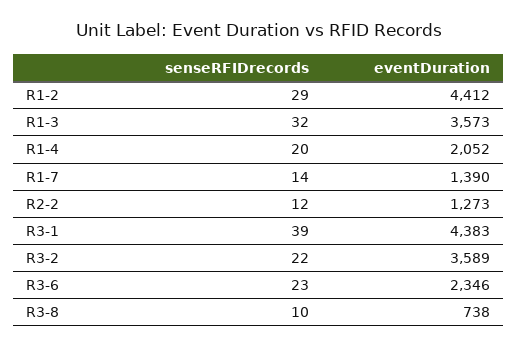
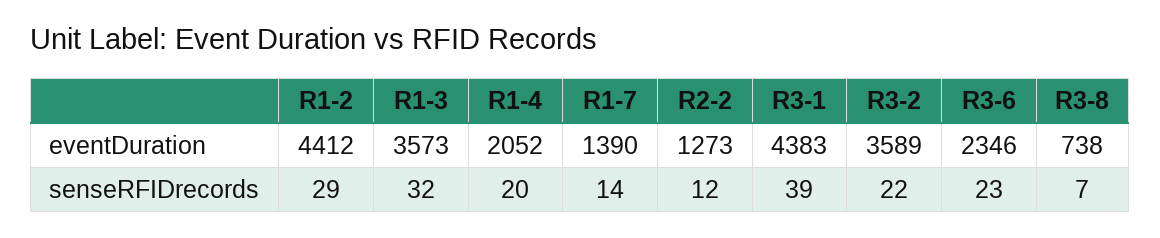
  {
    "senseRFIDrecords": {
      "R1-2": 29,
      "R1-3": 32,
      "R1-4": 20,
      "R1-7": 14,
      "R2-2": 12,
      "R3-1": 39,
      "R3-2": 22,
      "R3-6": 23,
-     "R3-8": 10
+     "R3-8": 7
    },
    "eventDuration": {
      "R1-2": 4412,
      "R1-3": 3573,
      "R1-4": 2052,
      "R1-7": 1390,
      "R2-2": 1273,
      "R3-1": 4383,
      "R3-2": 3589,
      "R3-6": 2346,
      "R3-8": 738
    }
  }

